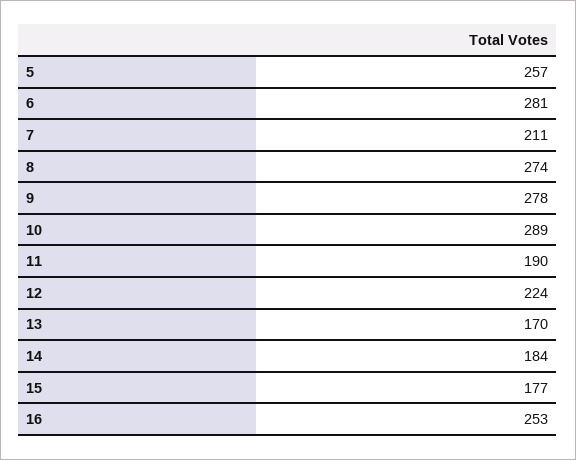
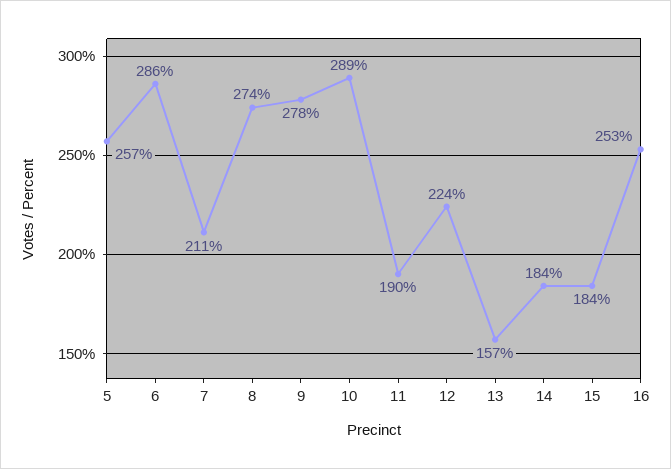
  {
    "5": 257,
-   "6": 281,
+   "6": 286,
    "7": 211,
    "8": 274,
    "9": 278,
    "10": 289,
    "11": 190,
    "12": 224,
-   "13": 170,
+   "13": 157,
    "14": 184,
-   "15": 177,
+   "15": 184,
    "16": 253
  }

